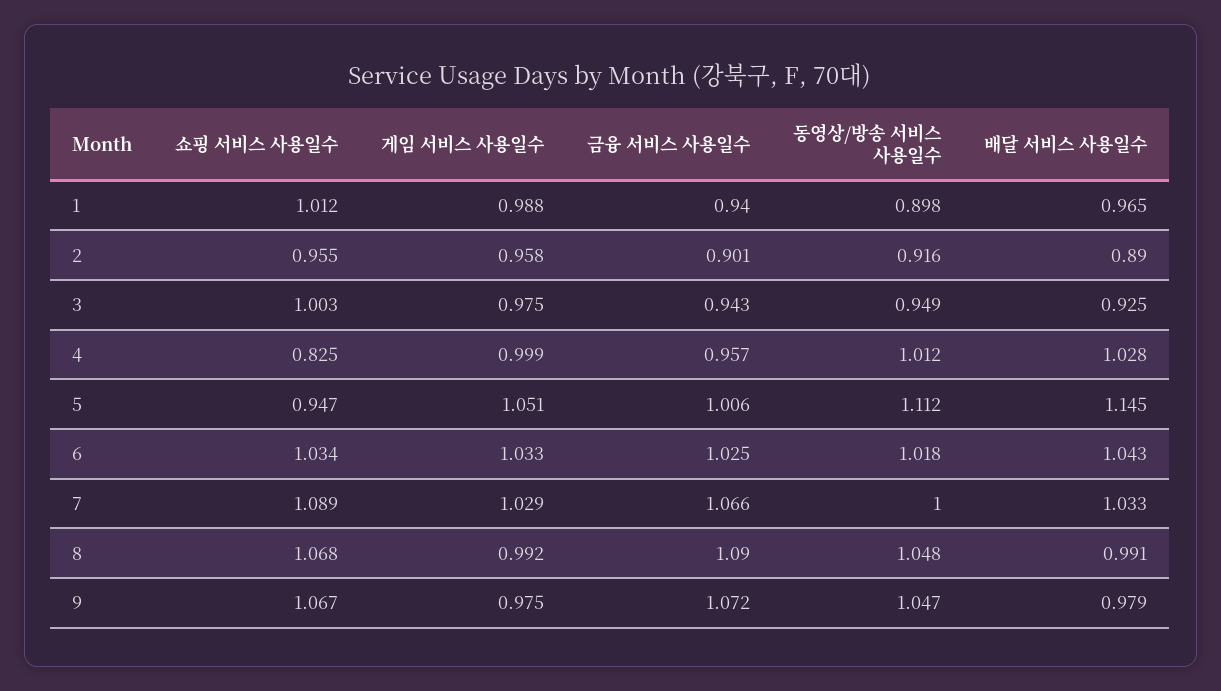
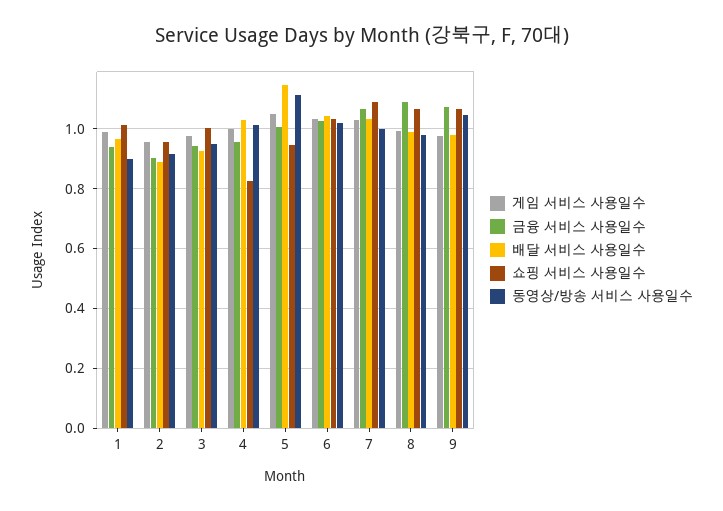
  {
    "쇼핑 서비스 사용일수": {
      "1": 1.012,
      "2": 0.955,
      "3": 1.003,
      "4": 0.825,
      "5": 0.947,
      "6": 1.034,
      "7": 1.089,
      "8": 1.068,
      "9": 1.067
    },
    "게임 서비스 사용일수": {
      "1": 0.988,
      "2": 0.958,
      "3": 0.975,
      "4": 0.999,
      "5": 1.051,
      "6": 1.033,
      "7": 1.029,
      "8": 0.992,
      "9": 0.975
    },
    "금융 서비스 사용일수": {
      "1": 0.94,
      "2": 0.901,
      "3": 0.943,
      "4": 0.957,
      "5": 1.006,
      "6": 1.025,
      "7": 1.066,
      "8": 1.09,
      "9": 1.072
    },
    "동영상/방송 서비스 사용일수": {
      "1": 0.898,
      "2": 0.916,
      "3": 0.949,
      "4": 1.012,
      "5": 1.112,
      "6": 1.018,
      "7": 1,
-     "8": 1.048,
+     "8": 0.975,
      "9": 1.047
    },
    "배달 서비스 사용일수": {
      "1": 0.965,
      "2": 0.89,
      "3": 0.925,
      "4": 1.028,
      "5": 1.145,
      "6": 1.043,
      "7": 1.033,
      "8": 0.991,
      "9": 0.979
    }
  }

